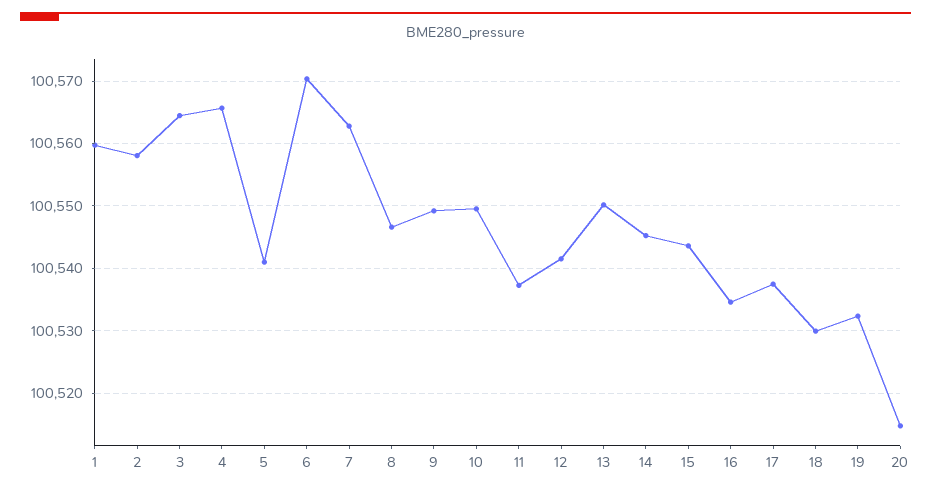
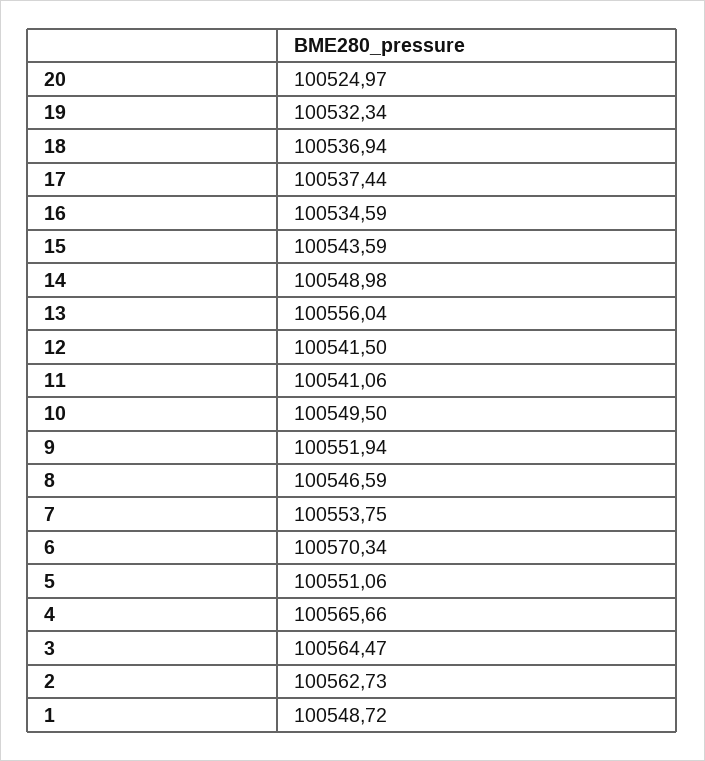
  {
-   "1": 100560,
+   "1": 100548.72,
-   "2": 100558,
+   "2": 100562.73,
    "3": 100564.47,
    "4": 100565.66,
-   "5": 100541,
+   "5": 100551.06,
    "6": 100570.34,
-   "7": 100563,
+   "7": 100553.75,
    "8": 100546.59,
-   "9": 100549,
+   "9": 100551.94,
    "10": 100549.5,
-   "11": 100537,
+   "11": 100541.06,
    "12": 100541.5,
-   "13": 100550,
+   "13": 100556.04,
-   "14": 100545,
+   "14": 100548.98,
    "15": 100543.59,
    "16": 100534.59,
    "17": 100537.44,
-   "18": 100530,
+   "18": 100536.94,
    "19": 100532.34,
-   "20": 100515
+   "20": 100524.97
  }

